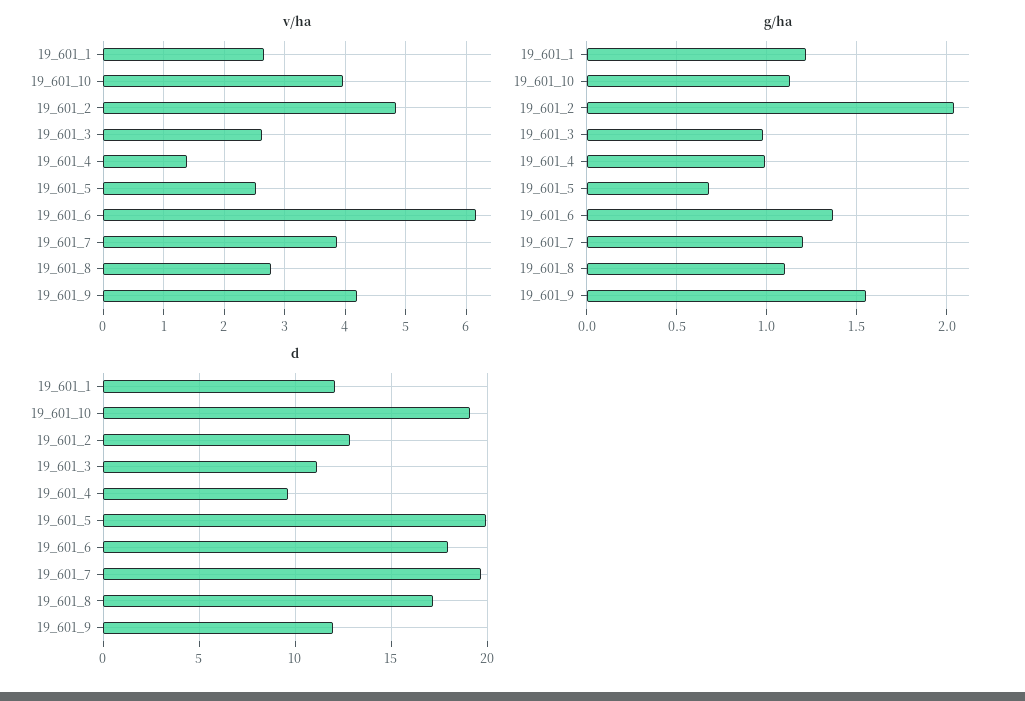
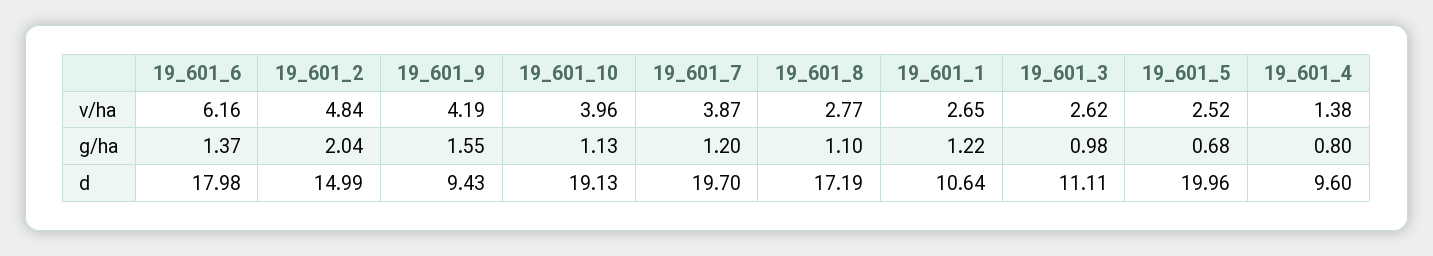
  {
    "v/ha": {
      "19_601_1": 2.65,
      "19_601_10": 3.96,
      "19_601_2": 4.84,
      "19_601_3": 2.62,
      "19_601_4": 1.38,
      "19_601_5": 2.52,
      "19_601_6": 6.16,
      "19_601_7": 3.87,
      "19_601_8": 2.77,
      "19_601_9": 4.19
    },
    "g/ha": {
      "19_601_1": 1.22,
      "19_601_10": 1.13,
      "19_601_2": 2.04,
      "19_601_3": 0.98,
-     "19_601_4": 1,
+     "19_601_4": 0.8,
      "19_601_5": 0.68,
      "19_601_6": 1.37,
      "19_601_7": 1.2,
      "19_601_8": 1.1,
      "19_601_9": 1.55
    },
    "d": {
-     "19_601_1": 12,
+     "19_601_1": 10.64,
      "19_601_10": 19.13,
-     "19_601_2": 13,
+     "19_601_2": 14.99,
      "19_601_3": 11.11,
      "19_601_4": 9.6,
      "19_601_5": 19.96,
      "19_601_6": 17.98,
      "19_601_7": 19.7,
      "19_601_8": 17.19,
-     "19_601_9": 12
+     "19_601_9": 9.43
    }
  }

